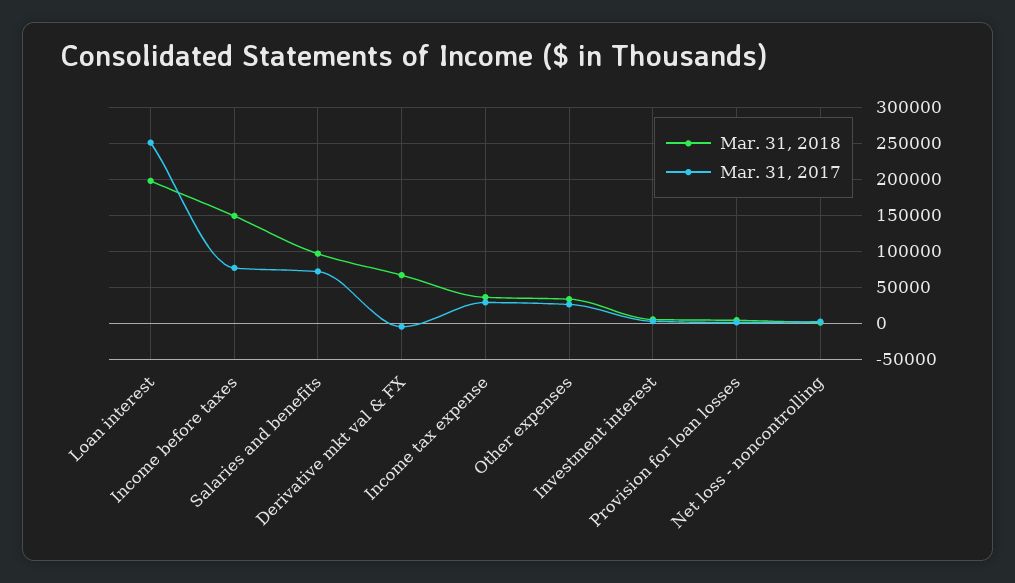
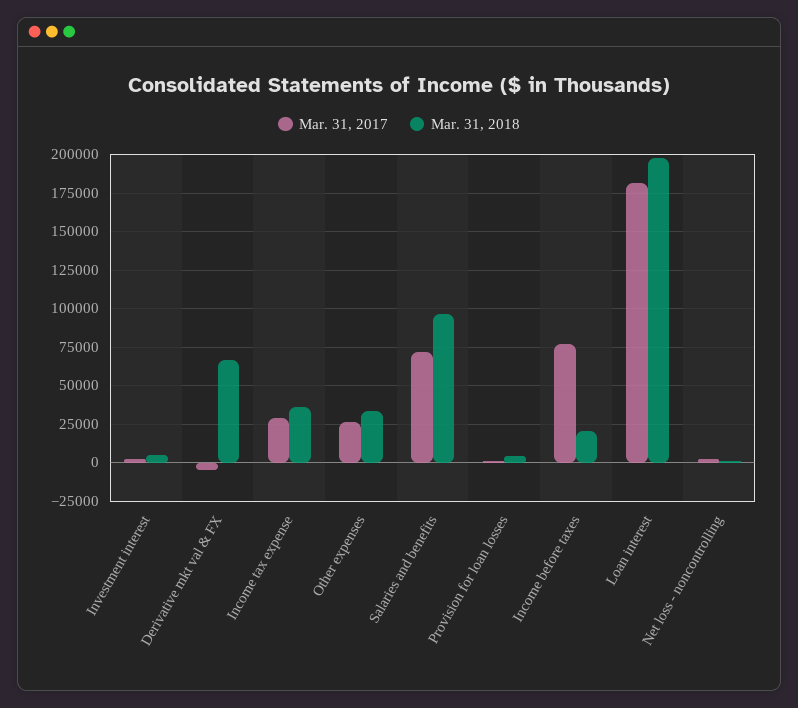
  {
    "Mar. 31, 2018": {
      "Loan interest": 200000,
-     "Income before taxes": 150000,
+     "Income before taxes": 20000,
      "Salaries and benefits": 95000,
      "Derivative mkt val & FX": 65000,
      "Income tax expense": 35000,
      "Other expenses": 35000,
      "Investment interest": 5000,
      "Provision for loan losses": 5000,
      "Net loss - noncontrolling": 0
    },
    "Mar. 31, 2017": {
-     "Loan interest": 250000,
+     "Loan interest": 180000,
      "Income before taxes": 75000,
      "Salaries and benefits": 70000,
      "Derivative mkt val & FX": -5000,
      "Income tax expense": 30000,
      "Other expenses": 25000,
      "Investment interest": 5000,
      "Provision for loan losses": 0,
      "Net loss - noncontrolling": 0
    }
  }

